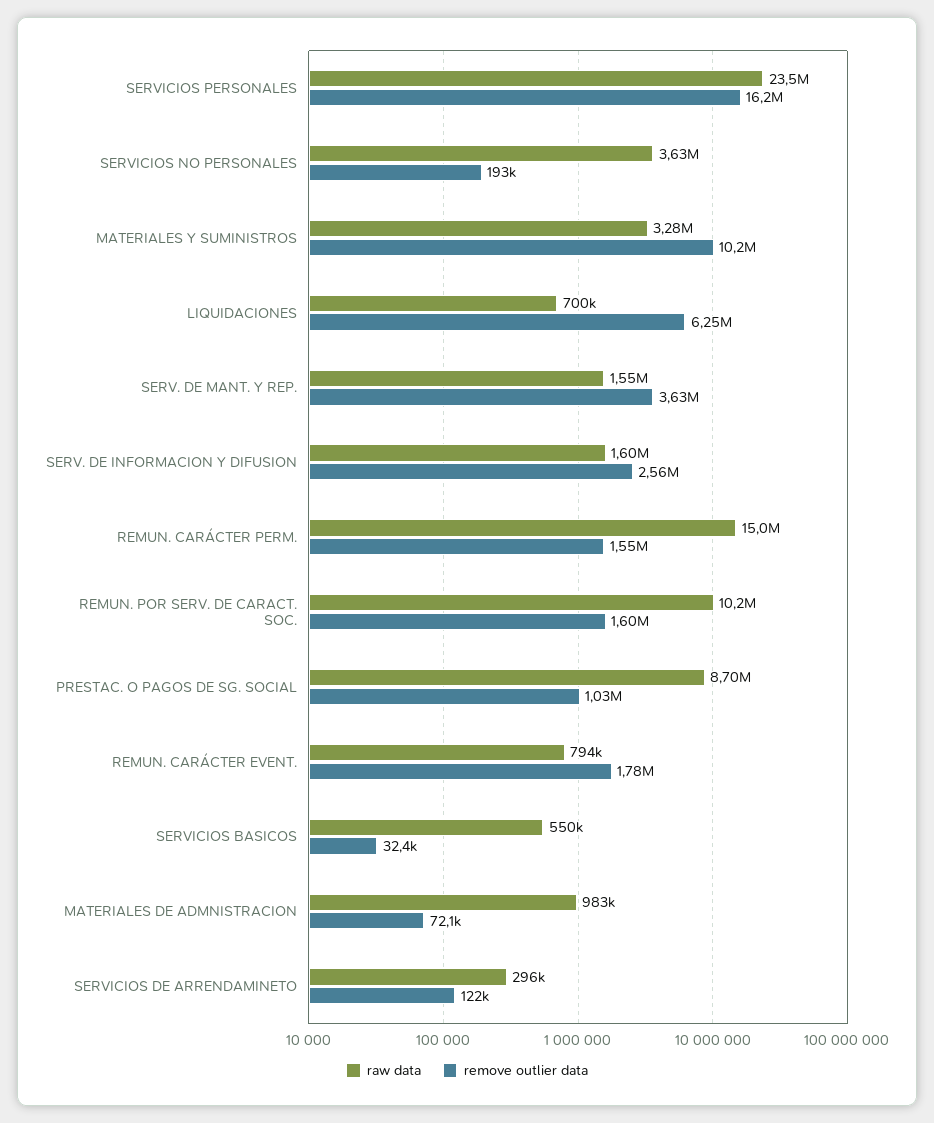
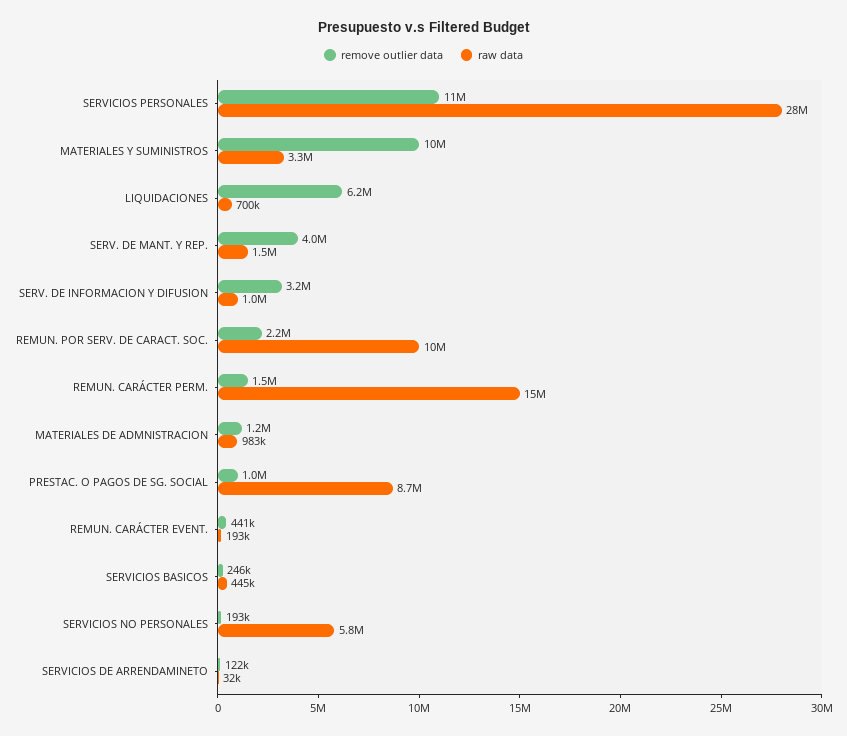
  {
    "raw data": {
-     "SERVICIOS PERSONALES": 23500000,
+     "SERVICIOS PERSONALES": 28000000,
-     "SERVICIOS NO PERSONALES": 3630000,
+     "SERVICIOS NO PERSONALES": 5800000,
      "MATERIALES Y SUMINISTROS": 3280000,
      "LIQUIDACIONES": 700000,
      "SERV. DE MANT. Y REP.": 1550000,
-     "SERV. DE INFORMACION Y DIFUSION": 1600000,
+     "SERV. DE INFORMACION Y DIFUSION": 1000000,
      "REMUN. CARÁCTER PERM.": 15000000,
      "REMUN. POR SERV. DE CARACT. SOC.": 10200000,
      "PRESTAC. O PAGOS DE SG. SOCIAL": 8700000,
-     "REMUN. CARÁCTER EVENT.": 794000,
+     "REMUN. CARÁCTER EVENT.": 193000,
-     "SERVICIOS BASICOS": 550000,
+     "SERVICIOS BASICOS": 445000,
      "MATERIALES DE ADMNISTRACION": 983000,
-     "SERVICIOS DE ARRENDAMINETO": 296000
+     "SERVICIOS DE ARRENDAMINETO": 32000
    },
    "remove outlier data": {
-     "SERVICIOS PERSONALES": 16200000,
+     "SERVICIOS PERSONALES": 11000000,
      "SERVICIOS NO PERSONALES": 193000,
      "MATERIALES Y SUMINISTROS": 10200000,
      "LIQUIDACIONES": 6250000,
-     "SERV. DE MANT. Y REP.": 3630000,
+     "SERV. DE MANT. Y REP.": 4000000,
-     "SERV. DE INFORMACION Y DIFUSION": 2560000,
+     "SERV. DE INFORMACION Y DIFUSION": 3200000,
      "REMUN. CARÁCTER PERM.": 1550000,
-     "REMUN. POR SERV. DE CARACT. SOC.": 1600000,
+     "REMUN. POR SERV. DE CARACT. SOC.": 2200000,
      "PRESTAC. O PAGOS DE SG. SOCIAL": 1030000,
-     "REMUN. CARÁCTER EVENT.": 1780000,
+     "REMUN. CARÁCTER EVENT.": 441000,
-     "SERVICIOS BASICOS": 32400,
+     "SERVICIOS BASICOS": 246000,
-     "MATERIALES DE ADMNISTRACION": 72100,
+     "MATERIALES DE ADMNISTRACION": 1200000,
      "SERVICIOS DE ARRENDAMINETO": 122000
    }
  }

